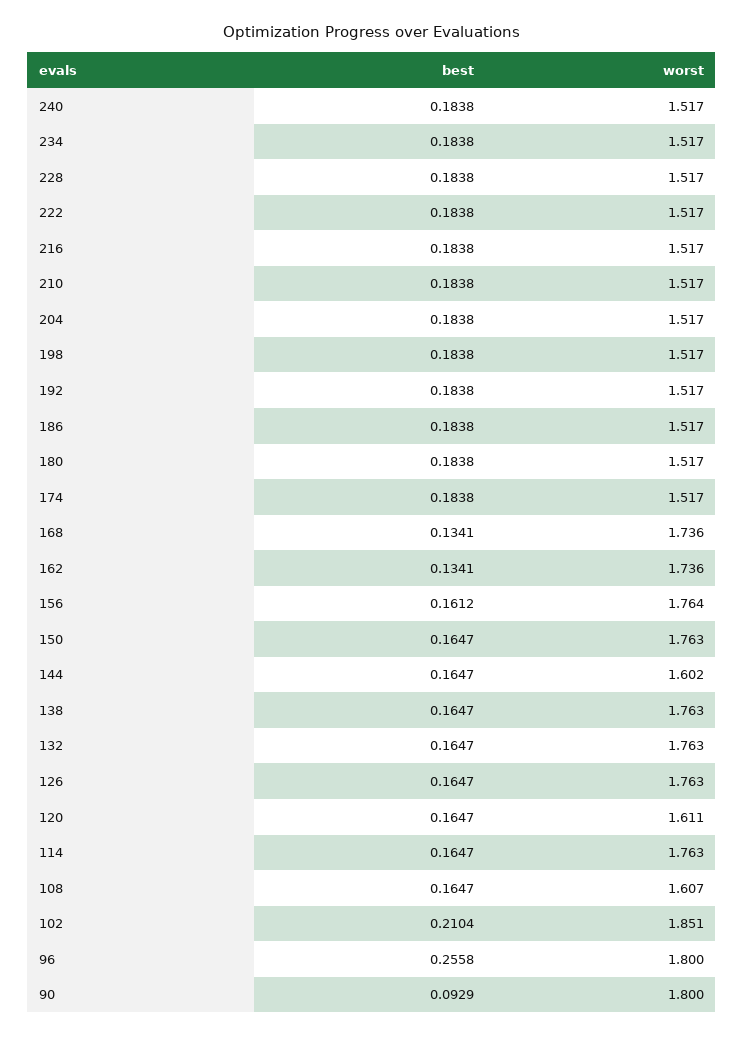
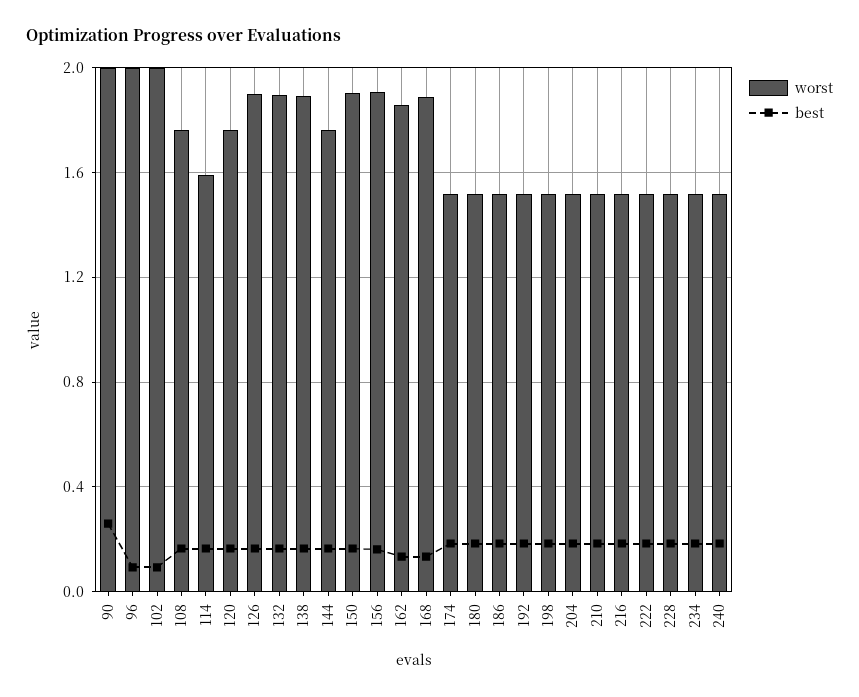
  {
    "best": {
      "240": 0.1838,
      "234": 0.1838,
      "228": 0.1838,
      "222": 0.1838,
      "216": 0.1838,
      "210": 0.1838,
      "204": 0.1838,
      "198": 0.1838,
      "192": 0.1838,
      "186": 0.1838,
      "180": 0.1838,
      "174": 0.1838,
      "168": 0.1341,
      "162": 0.1341,
      "156": 0.1612,
      "150": 0.1647,
      "144": 0.1647,
      "138": 0.1647,
      "132": 0.1647,
      "126": 0.1647,
      "120": 0.1647,
      "114": 0.1647,
      "108": 0.1647,
-     "102": 0.2104,
+     "102": 0.1,
-     "96": 0.2558,
+     "96": 0.1,
-     "90": 0.0929
+     "90": 0.25
    },
    "worst": {
      "240": 1.517,
      "234": 1.517,
      "228": 1.517,
      "222": 1.517,
      "216": 1.517,
      "210": 1.517,
      "204": 1.517,
      "198": 1.517,
      "192": 1.517,
      "186": 1.517,
      "180": 1.517,
      "174": 1.517,
-     "168": 1.736,
+     "168": 1.9,
-     "162": 1.736,
+     "162": 1.85,
-     "156": 1.764,
+     "156": 1.9,
-     "150": 1.763,
+     "150": 1.9,
-     "144": 1.602,
+     "144": 1.75,
-     "138": 1.763,
+     "138": 1.9,
-     "132": 1.763,
+     "132": 1.9,
-     "126": 1.763,
+     "126": 1.9,
-     "120": 1.611,
+     "120": 1.75,
-     "114": 1.763,
+     "114": 1.6,
-     "108": 1.607,
+     "108": 1.75,
-     "102": 1.851,
+     "102": 2,
-     "96": 1.8,
+     "96": 2,
-     "90": 1.8
+     "90": 2
    }
  }

